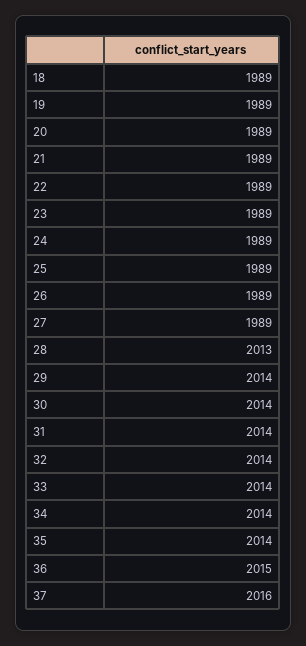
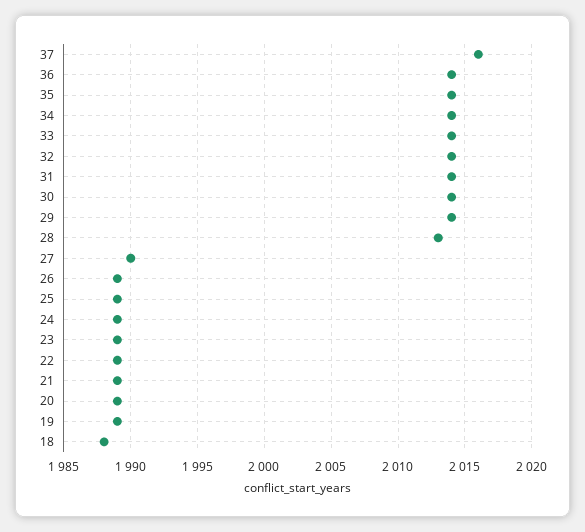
  {
-   "18": 1989,
+   "18": 1988,
    "19": 1989,
    "20": 1989,
    "21": 1989,
    "22": 1989,
    "23": 1989,
    "24": 1989,
    "25": 1989,
    "26": 1989,
-   "27": 1989,
+   "27": 1990,
    "28": 2013,
    "29": 2014,
    "30": 2014,
    "31": 2014,
    "32": 2014,
    "33": 2014,
    "34": 2014,
    "35": 2014,
-   "36": 2015,
+   "36": 2014,
    "37": 2016
  }

